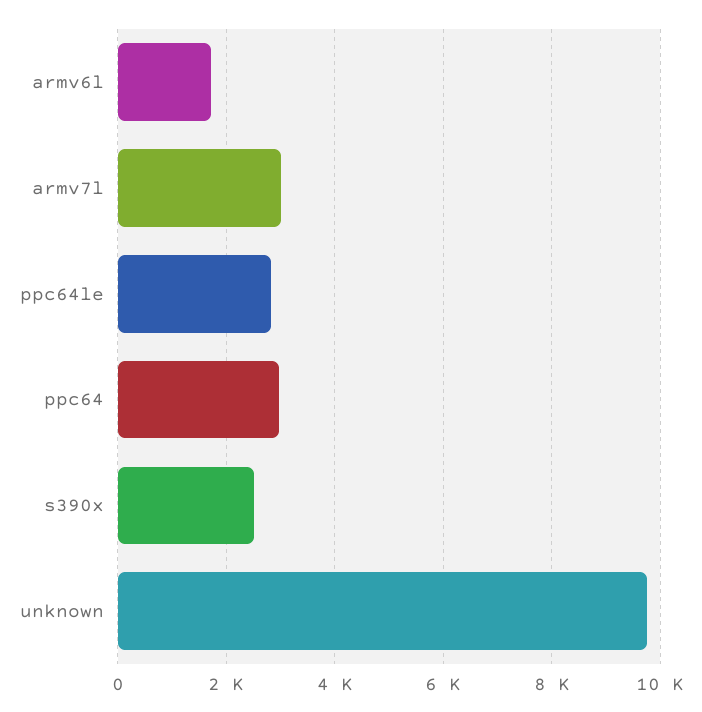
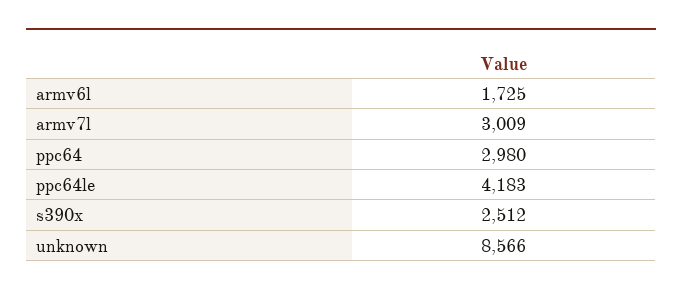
  {
    "armv6l": 1725,
    "armv7l": 3009,
-   "ppc64le": 2800,
+   "ppc64le": 4183,
    "ppc64": 2980,
    "s390x": 2512,
-   "unknown": 9800
+   "unknown": 8566
  }

